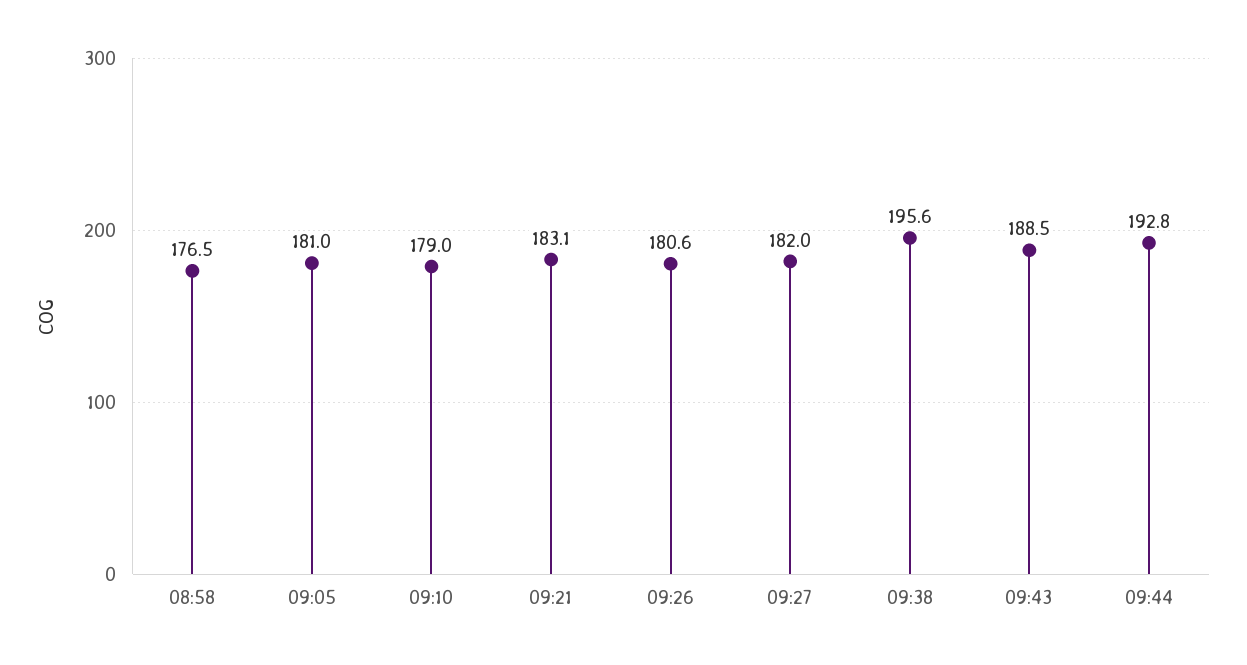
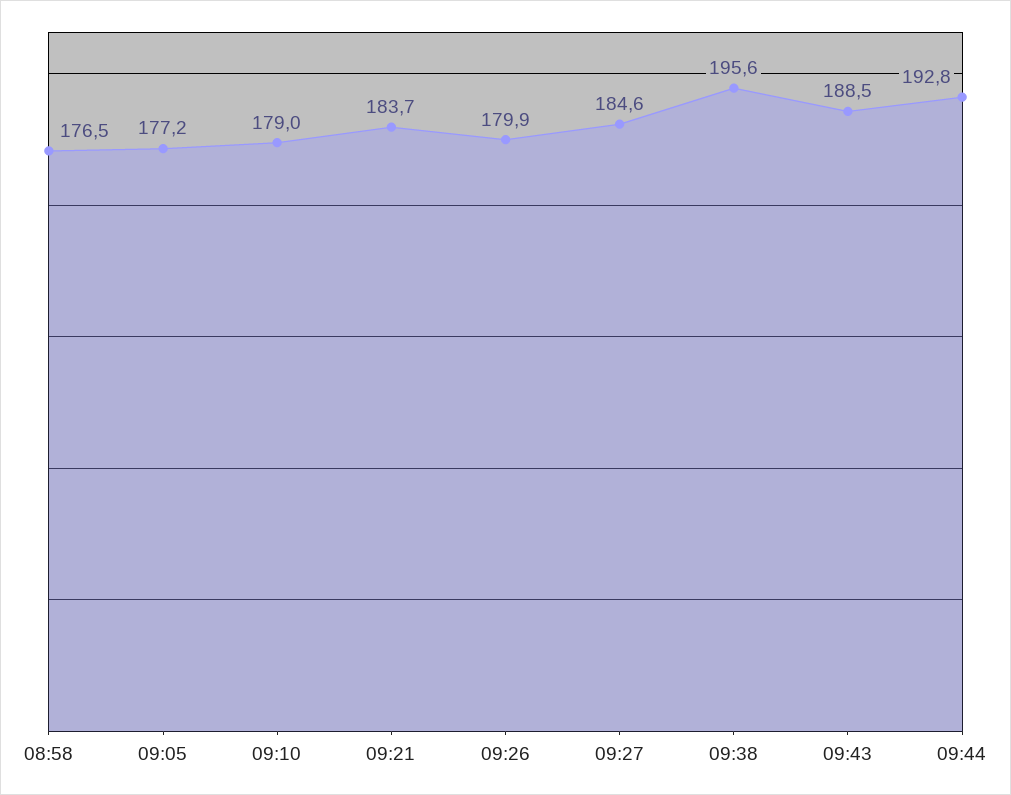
  {
    "08:58": 176.5,
-   "09:05": 181,
+   "09:05": 177.2,
    "09:10": 179,
-   "09:21": 183.1,
+   "09:21": 183.7,
-   "09:26": 180.6,
+   "09:26": 179.9,
-   "09:27": 182,
+   "09:27": 184.6,
    "09:38": 195.6,
    "09:43": 188.5,
    "09:44": 192.8
  }

